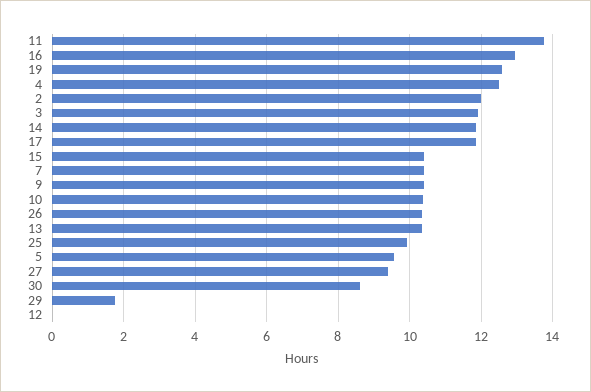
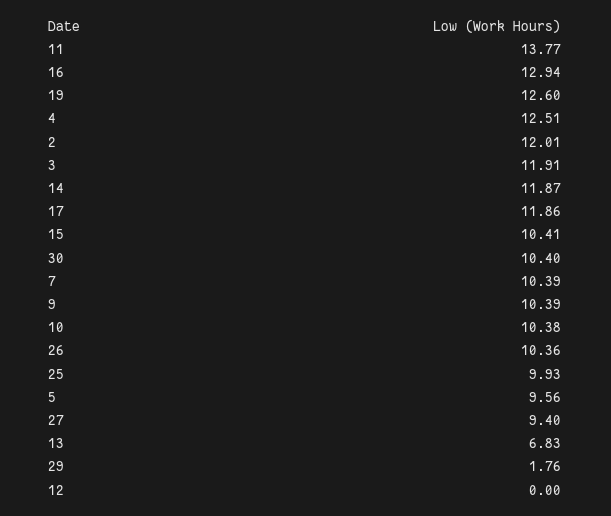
  {
    "11": 13.77,
    "16": 12.94,
    "19": 12.6,
    "4": 12.51,
    "2": 12.01,
    "3": 11.91,
    "14": 11.87,
    "17": 11.86,
    "15": 10.41,
    "7": 10.39,
    "9": 10.39,
    "10": 10.38,
    "26": 10.36,
-   "13": 10.4,
+   "13": 6.83,
    "25": 9.93,
    "5": 9.56,
    "27": 9.4,
-   "30": 8.6,
+   "30": 10.4,
    "29": 1.76,
    "12": 0
  }

